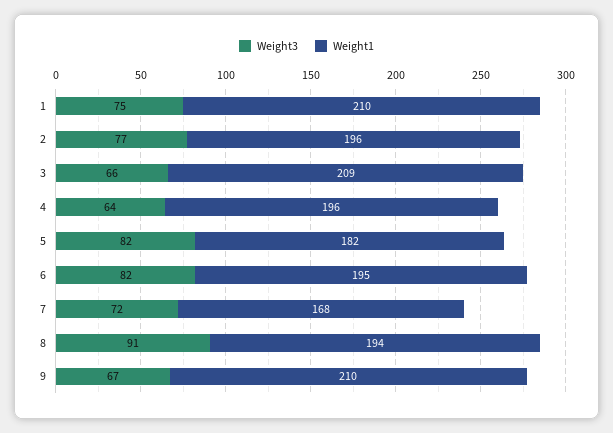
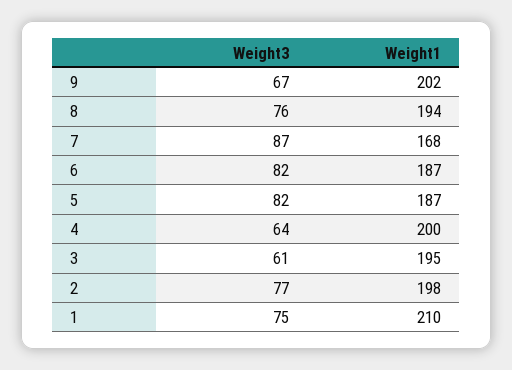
  {
    "Weight3": {
      "1": 75,
      "2": 77,
-     "3": 66,
+     "3": 61,
      "4": 64,
      "5": 82,
      "6": 82,
-     "7": 72,
+     "7": 87,
-     "8": 91,
+     "8": 76,
      "9": 67
    },
    "Weight1": {
      "1": 210,
-     "2": 196,
+     "2": 198,
-     "3": 209,
+     "3": 195,
-     "4": 196,
+     "4": 200,
-     "5": 182,
+     "5": 187,
-     "6": 195,
+     "6": 187,
      "7": 168,
      "8": 194,
-     "9": 210
+     "9": 202
    }
  }

